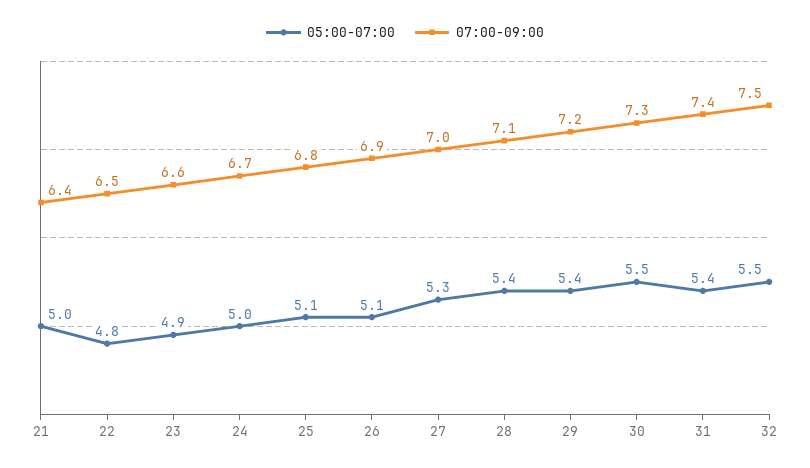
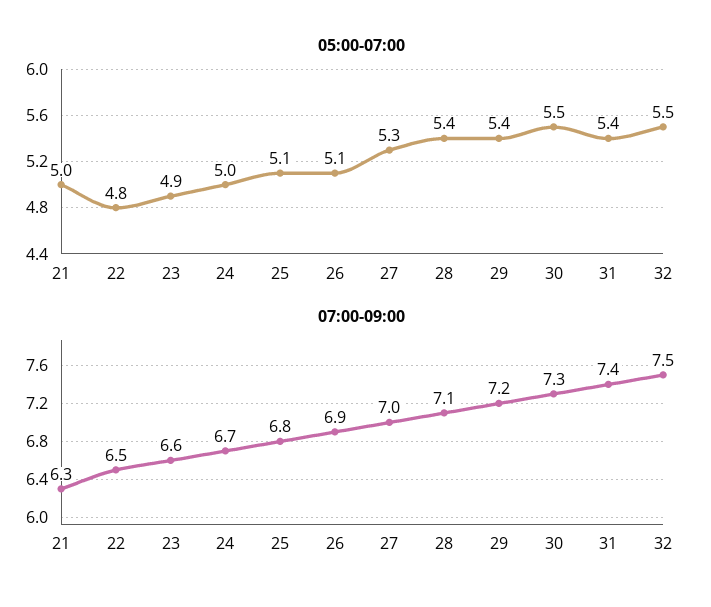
  {
    "05:00-07:00": {
      "21": 5,
      "22": 4.8,
      "23": 4.9,
      "24": 5,
      "25": 5.1,
      "26": 5.1,
      "27": 5.3,
      "28": 5.4,
      "29": 5.4,
      "30": 5.5,
      "31": 5.4,
      "32": 5.5
    },
    "07:00-09:00": {
-     "21": 6.4,
+     "21": 6.3,
      "22": 6.5,
      "23": 6.6,
      "24": 6.7,
      "25": 6.8,
      "26": 6.9,
      "27": 7,
      "28": 7.1,
      "29": 7.2,
      "30": 7.3,
      "31": 7.4,
      "32": 7.5
    }
  }

